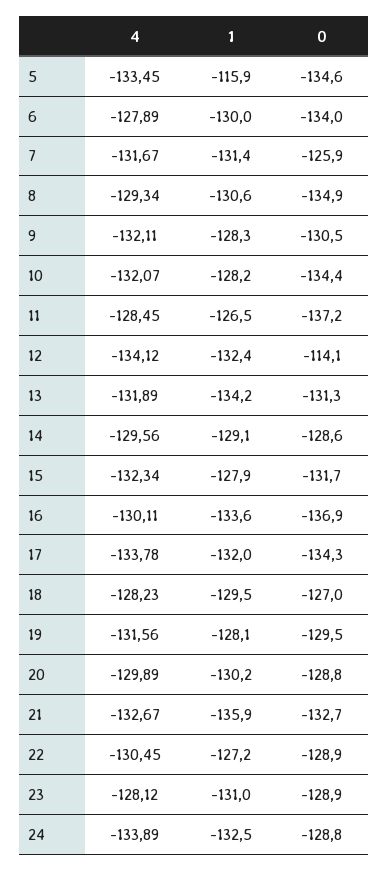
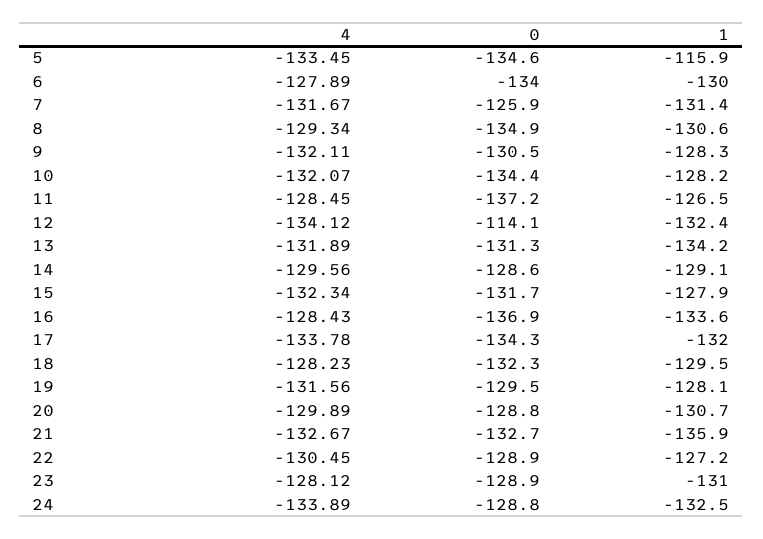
  {
    "4": {
      "5": -133.45,
      "6": -127.89,
      "7": -131.67,
      "8": -129.34,
      "9": -132.11,
      "10": -132.07,
      "11": -128.45,
      "12": -134.12,
      "13": -131.89,
      "14": -129.56,
      "15": -132.34,
-     "16": -130.11,
+     "16": -128.43,
      "17": -133.78,
      "18": -128.23,
      "19": -131.56,
      "20": -129.89,
      "21": -132.67,
      "22": -130.45,
      "23": -128.12,
      "24": -133.89
    },
    "1": {
      "5": -115.9,
      "6": -130,
      "7": -131.4,
      "8": -130.6,
      "9": -128.3,
      "10": -128.2,
      "11": -126.5,
      "12": -132.4,
      "13": -134.2,
      "14": -129.1,
      "15": -127.9,
      "16": -133.6,
      "17": -132,
      "18": -129.5,
      "19": -128.1,
-     "20": -130.2,
+     "20": -130.7,
      "21": -135.9,
      "22": -127.2,
      "23": -131,
      "24": -132.5
    },
    "0": {
      "5": -134.6,
      "6": -134,
      "7": -125.9,
      "8": -134.9,
      "9": -130.5,
      "10": -134.4,
      "11": -137.2,
      "12": -114.1,
      "13": -131.3,
      "14": -128.6,
      "15": -131.7,
      "16": -136.9,
      "17": -134.3,
-     "18": -127,
+     "18": -132.3,
      "19": -129.5,
      "20": -128.8,
      "21": -132.7,
      "22": -128.9,
      "23": -128.9,
      "24": -128.8
    }
  }

